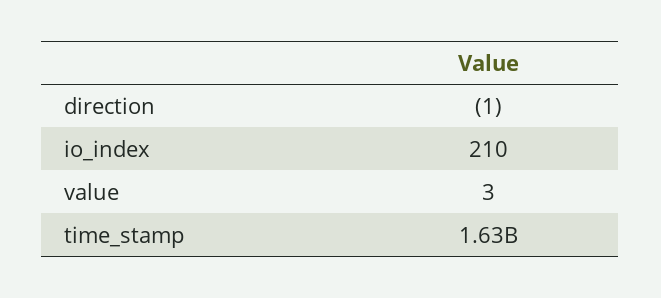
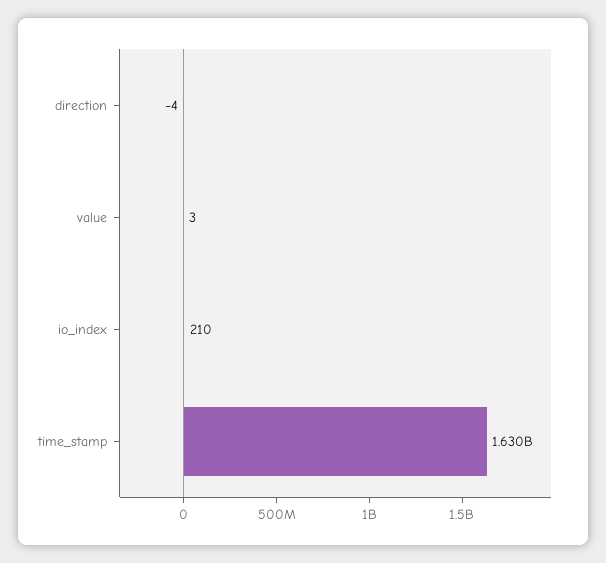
  {
-   "direction": -1,
+   "direction": -4,
    "io_index": 210,
    "value": 3,
    "time_stamp": 1630000000
  }

